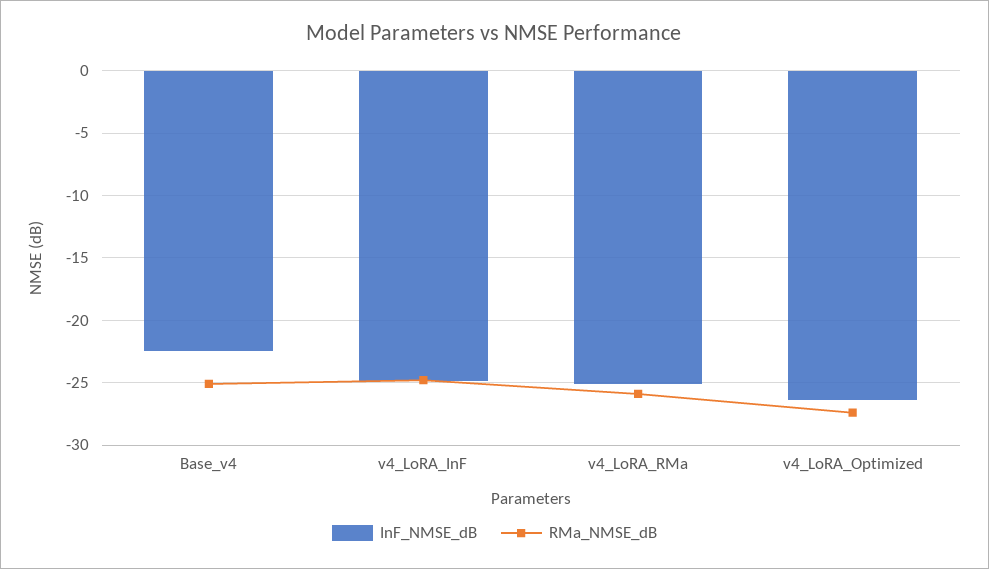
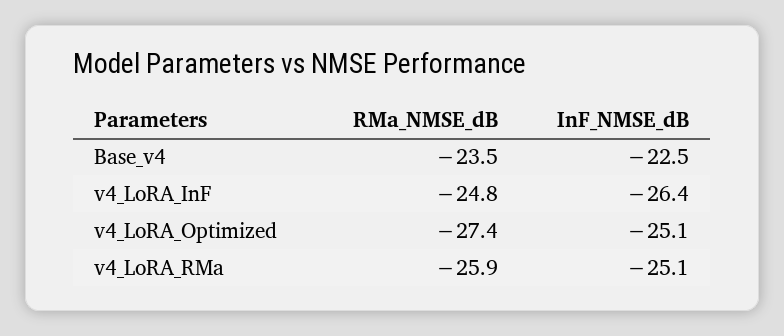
  {
    "InF_NMSE_dB": {
      "Base_v4": -22.5,
-     "v4_LoRA_InF": -25,
+     "v4_LoRA_InF": -26.4,
      "v4_LoRA_RMa": -25.1,
-     "v4_LoRA_Optimized": -26.5
+     "v4_LoRA_Optimized": -25.1
    },
    "RMa_NMSE_dB": {
-     "Base_v4": -25,
+     "Base_v4": -23.5,
      "v4_LoRA_InF": -24.8,
      "v4_LoRA_RMa": -25.9,
      "v4_LoRA_Optimized": -27.4
    }
  }

